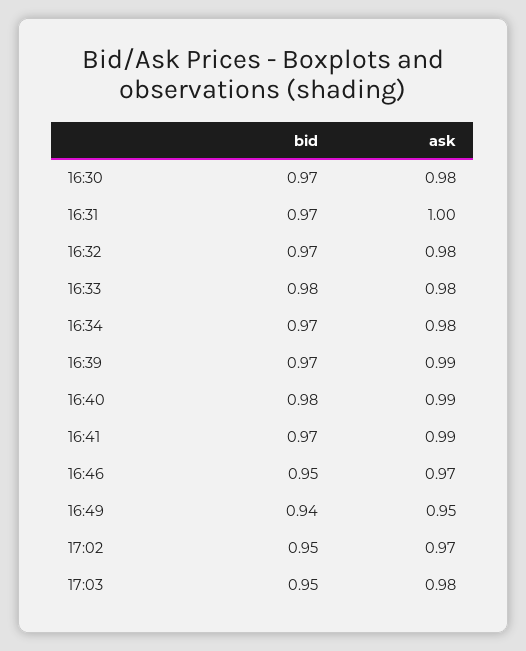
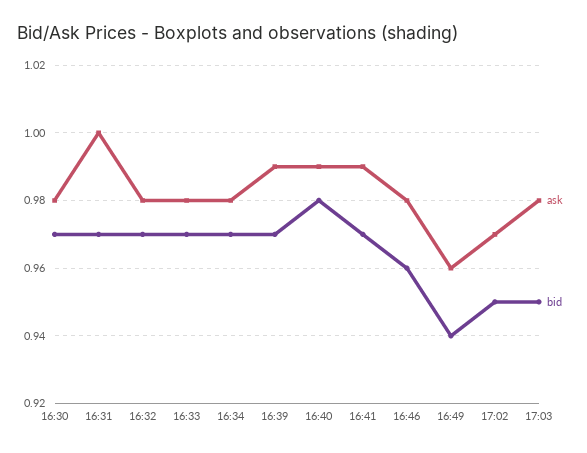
  {
    "bid": {
      "16:30": 0.97,
      "16:31": 0.97,
      "16:32": 0.97,
-     "16:33": 0.98,
+     "16:33": 0.97,
      "16:34": 0.97,
      "16:39": 0.97,
      "16:40": 0.98,
      "16:41": 0.97,
-     "16:46": 0.95,
+     "16:46": 0.96,
      "16:49": 0.94,
      "17:02": 0.95,
      "17:03": 0.95
    },
    "ask": {
      "16:30": 0.98,
      "16:31": 1,
      "16:32": 0.98,
      "16:33": 0.98,
      "16:34": 0.98,
      "16:39": 0.99,
      "16:40": 0.99,
      "16:41": 0.99,
-     "16:46": 0.97,
+     "16:46": 0.98,
-     "16:49": 0.95,
+     "16:49": 0.96,
      "17:02": 0.97,
      "17:03": 0.98
    }
  }

